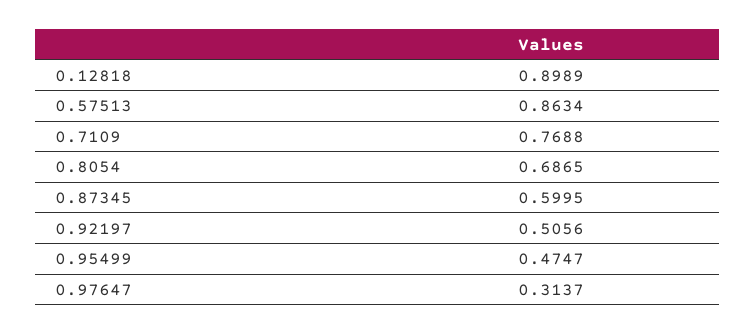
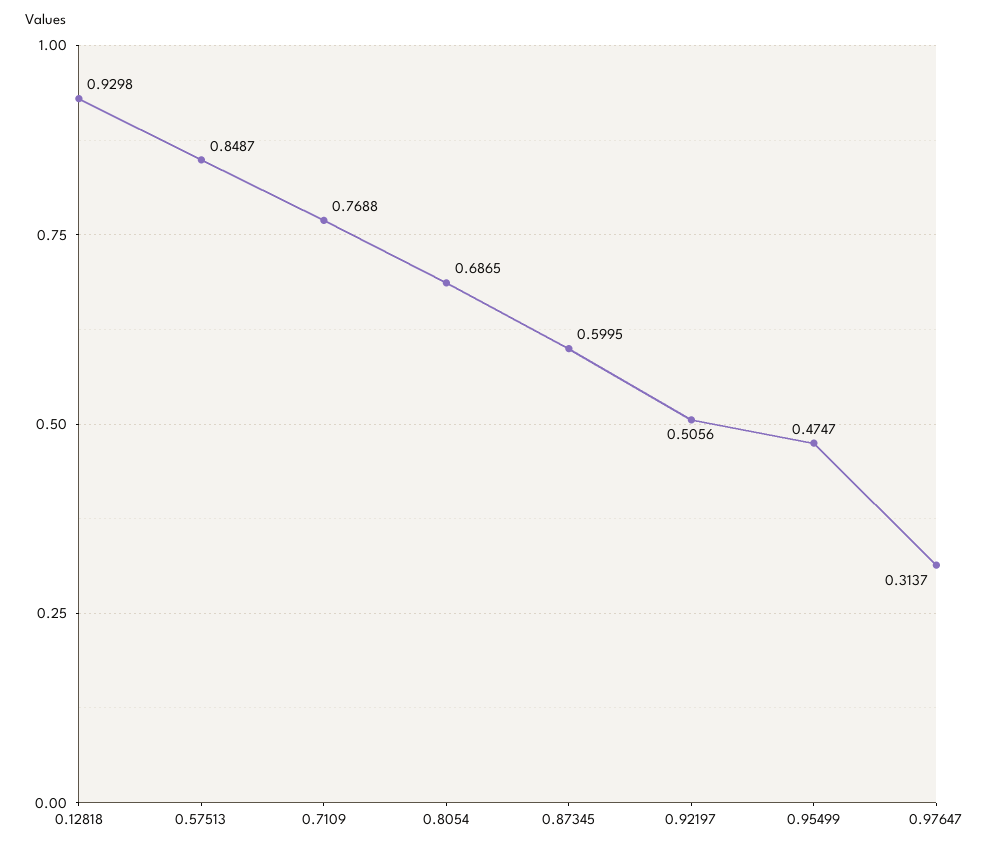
  {
-   "0.12818": 0.8989,
+   "0.12818": 0.9298,
-   "0.57513": 0.8634,
+   "0.57513": 0.8487,
    "0.7109": 0.7688,
    "0.8054": 0.6865,
    "0.87345": 0.5995,
    "0.92197": 0.5056,
    "0.95499": 0.4747,
    "0.97647": 0.3137
  }

